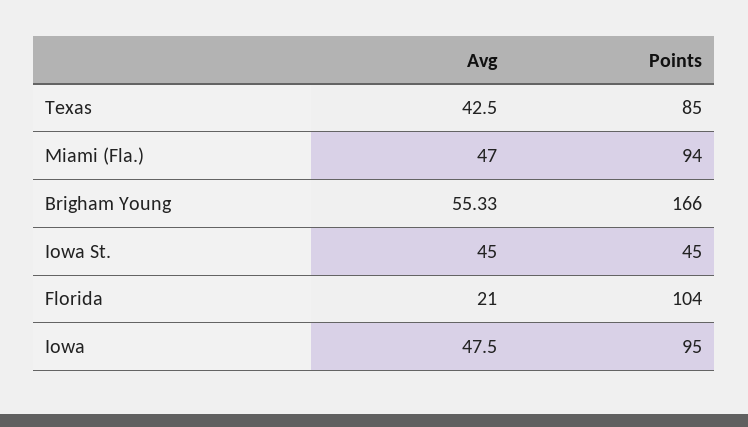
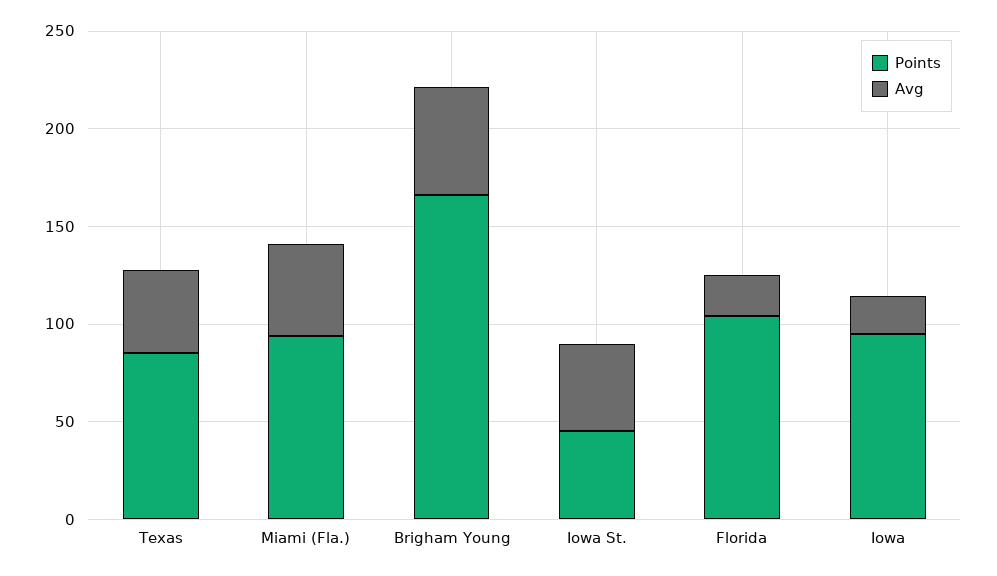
  {
    "Avg": {
      "Texas": 42.5,
      "Miami (Fla.)": 47,
      "Brigham Young": 55.33,
      "Iowa St.": 45,
      "Florida": 21,
-     "Iowa": 47.5
+     "Iowa": 20
    },
    "Points": {
      "Texas": 85,
      "Miami (Fla.)": 94,
      "Brigham Young": 166,
      "Iowa St.": 45,
      "Florida": 104,
      "Iowa": 95
    }
  }

